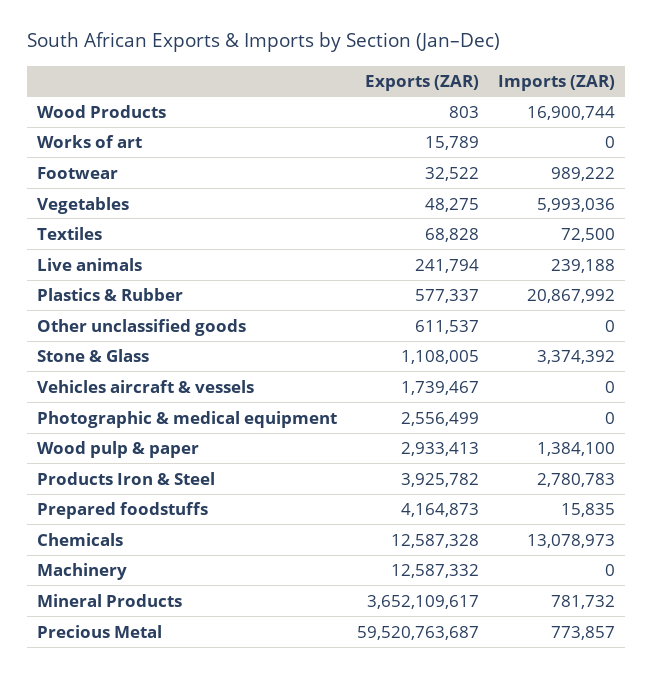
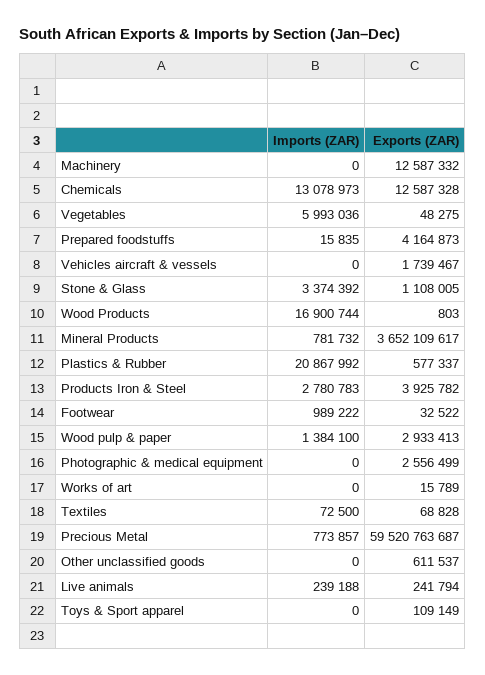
  {
    "Exports (ZAR)": {
      "Wood Products": 803,
      "Works of art": 15789,
      "Footwear": 32522,
      "Vegetables": 48275,
      "Textiles": 68828,
      "Live animals": 241794,
      "Plastics & Rubber": 577337,
      "Other unclassified goods": 611537,
      "Stone & Glass": 1108005,
      "Vehicles aircraft & vessels": 1739467,
      "Photographic & medical equipment": 2556499,
      "Wood pulp & paper": 2933413,
      "Products Iron & Steel": 3925782,
      "Prepared foodstuffs": 4164873,
      "Chemicals": 12587328,
      "Machinery": 12587332,
      "Mineral Products": 3652109617,
-     "Precious Metal": 59520763687
+     "Precious Metal": 59520763687,
+     "Toys & Sport apparel": 109149
    },
    "Imports (ZAR)": {
      "Wood Products": 16900744,
      "Works of art": 0,
      "Footwear": 989222,
      "Vegetables": 5993036,
      "Textiles": 72500,
      "Live animals": 239188,
      "Plastics & Rubber": 20867992,
      "Other unclassified goods": 0,
      "Stone & Glass": 3374392,
      "Vehicles aircraft & vessels": 0,
      "Photographic & medical equipment": 0,
      "Wood pulp & paper": 1384100,
      "Products Iron & Steel": 2780783,
      "Prepared foodstuffs": 15835,
      "Chemicals": 13078973,
      "Machinery": 0,
      "Mineral Products": 781732,
-     "Precious Metal": 773857
+     "Precious Metal": 773857,
+     "Toys & Sport apparel": 0
    }
  }

